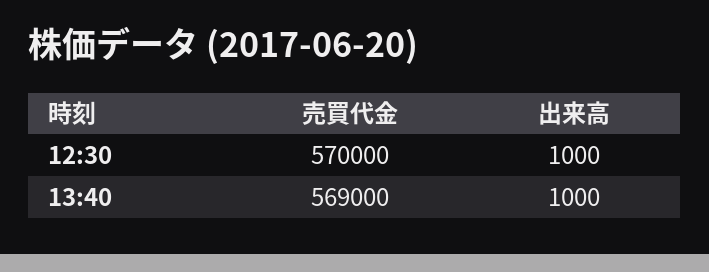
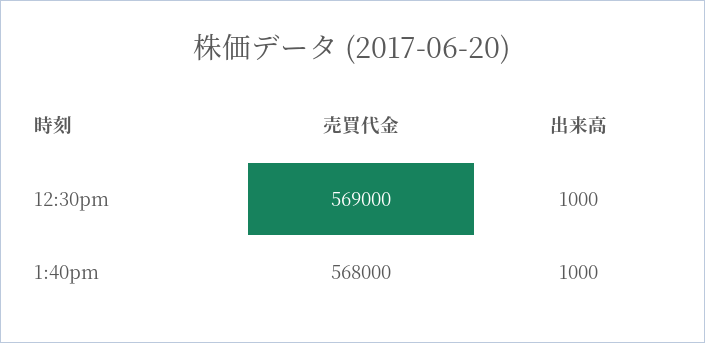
  {
    "売買代金": {
-     "12:30": 570000,
+     "12:30": 569000,
-     "13:40": 569000
+     "13:40": 568000
    },
    "出来高": {
      "12:30": 1000,
      "13:40": 1000
    }
  }

